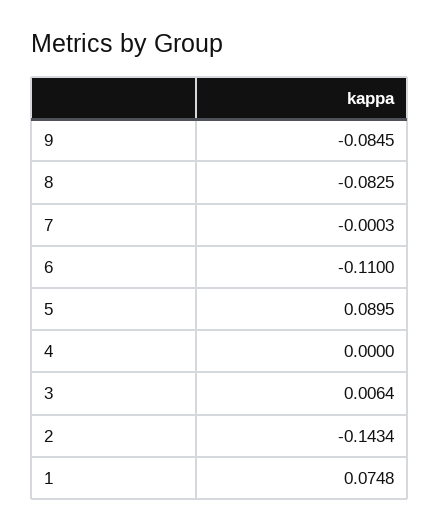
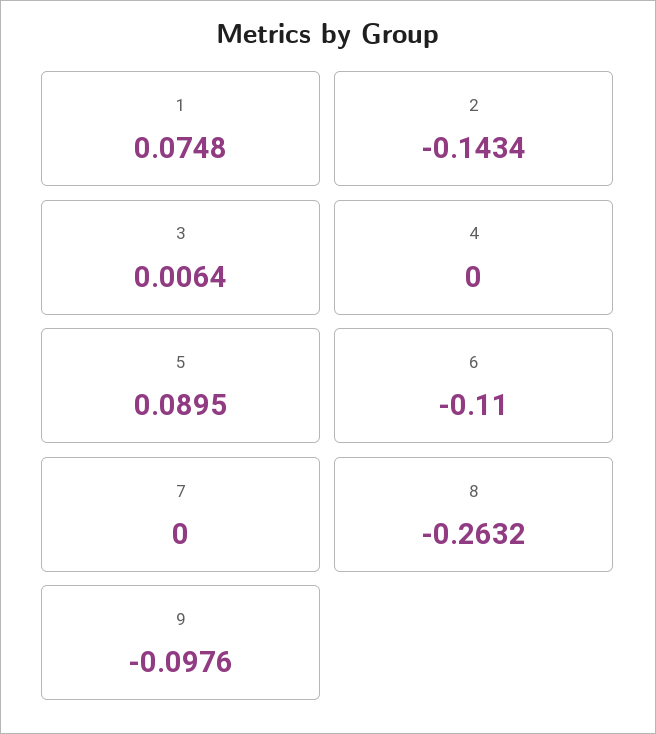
  {
-   "9": -0.0845,
+   "9": -0.0976,
-   "8": -0.0825,
+   "8": -0.2632,
-   "7": -0.0003,
+   "7": 0,
    "6": -0.11,
    "5": 0.0895,
    "4": 0,
    "3": 0.0064,
    "2": -0.1434,
    "1": 0.0748
  }

